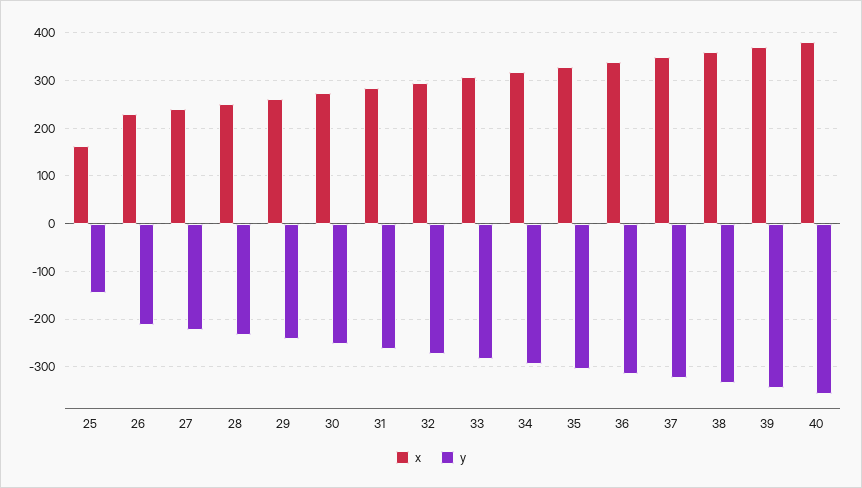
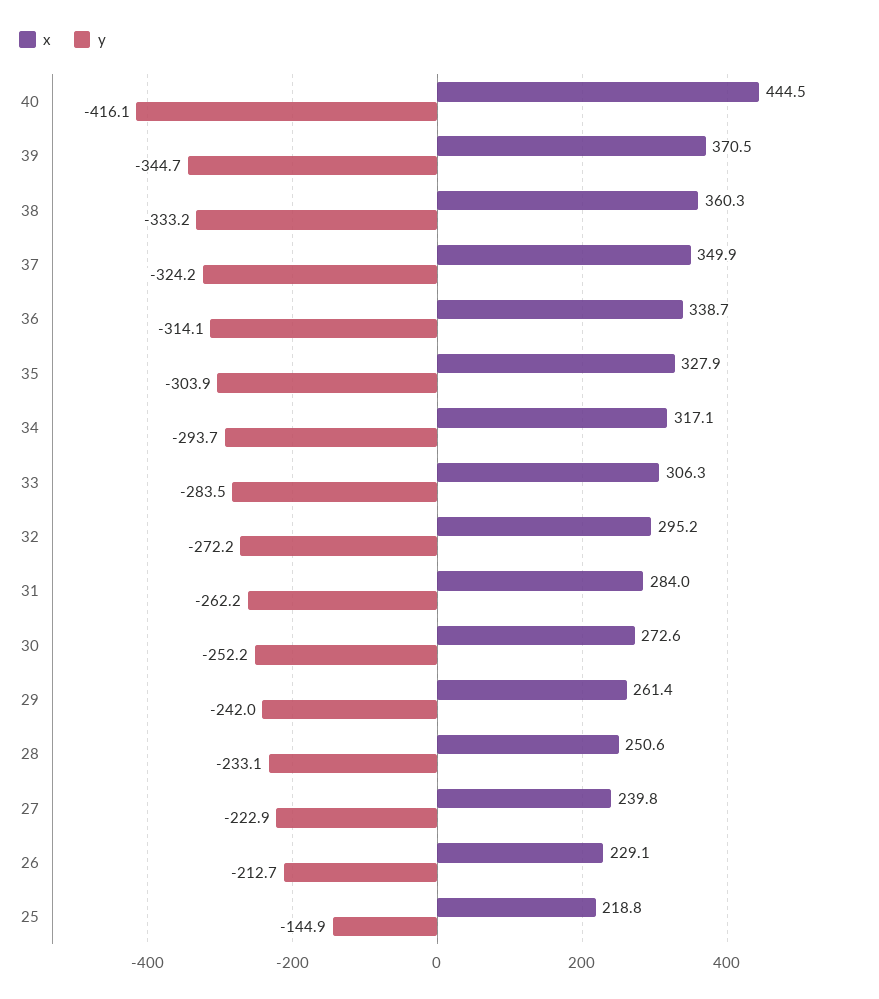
  {
    "x": {
-     "25": 160,
+     "25": 218.8,
      "26": 229.1,
      "27": 239.8,
      "28": 250.6,
      "29": 261.4,
      "30": 272.6,
      "31": 284,
      "32": 295.2,
      "33": 306.3,
      "34": 317.1,
      "35": 327.9,
      "36": 338.7,
      "37": 349.9,
      "38": 360.3,
      "39": 370.5,
-     "40": 380
+     "40": 444.5
    },
    "y": {
      "25": -144.9,
      "26": -212.7,
      "27": -222.9,
      "28": -233.1,
      "29": -242,
      "30": -252.2,
      "31": -262.2,
      "32": -272.2,
      "33": -283.5,
      "34": -293.7,
      "35": -303.9,
      "36": -314.1,
      "37": -324.2,
      "38": -333.2,
      "39": -344.7,
-     "40": -360
+     "40": -416.1
    }
  }

